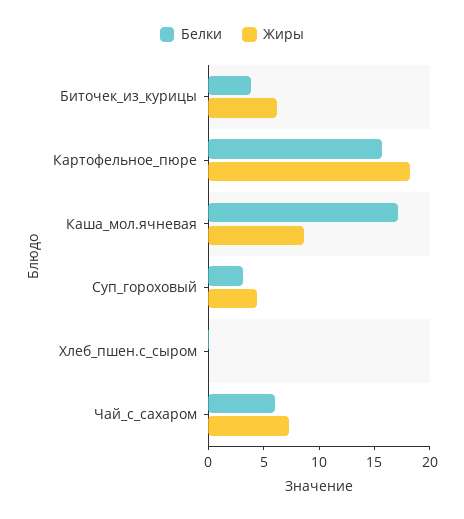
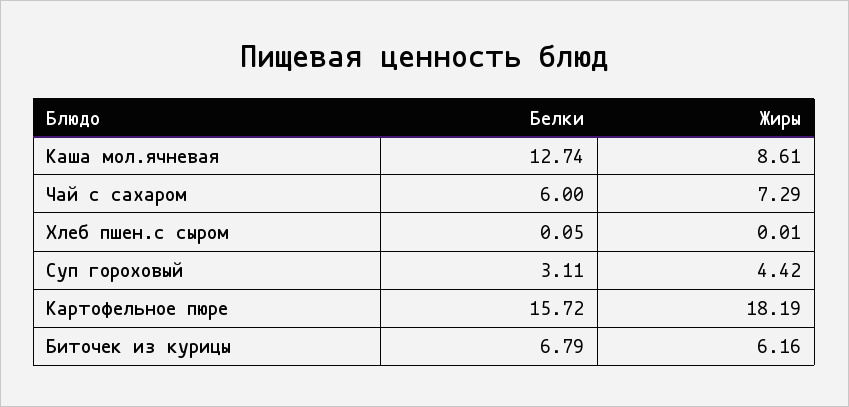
  {
    "Белки": {
-     "Биточек_из_курицы": 4,
+     "Биточек_из_курицы": 6.79,
      "Картофельное_пюре": 15.72,
-     "Каша_мол.ячневая": 17,
+     "Каша_мол.ячневая": 12.74,
      "Суп_гороховый": 3.11,
      "Хлеб_пшен.с_сыром": 0.05,
      "Чай_с_сахаром": 6
    },
    "Жиры": {
      "Биточек_из_курицы": 6.16,
      "Картофельное_пюре": 18.19,
      "Каша_мол.ячневая": 8.61,
      "Суп_гороховый": 4.42,
      "Хлеб_пшен.с_сыром": 0.01,
      "Чай_с_сахаром": 7.29
    }
  }

